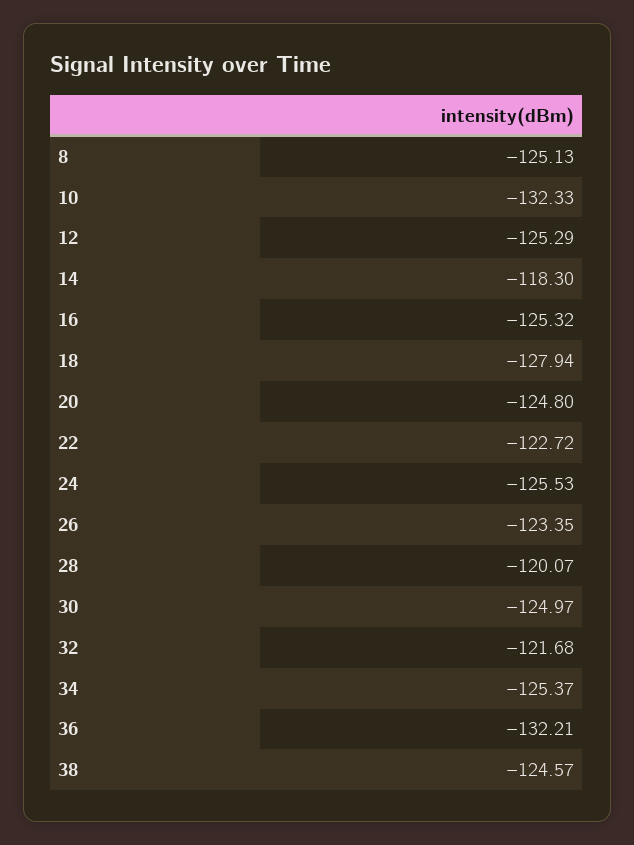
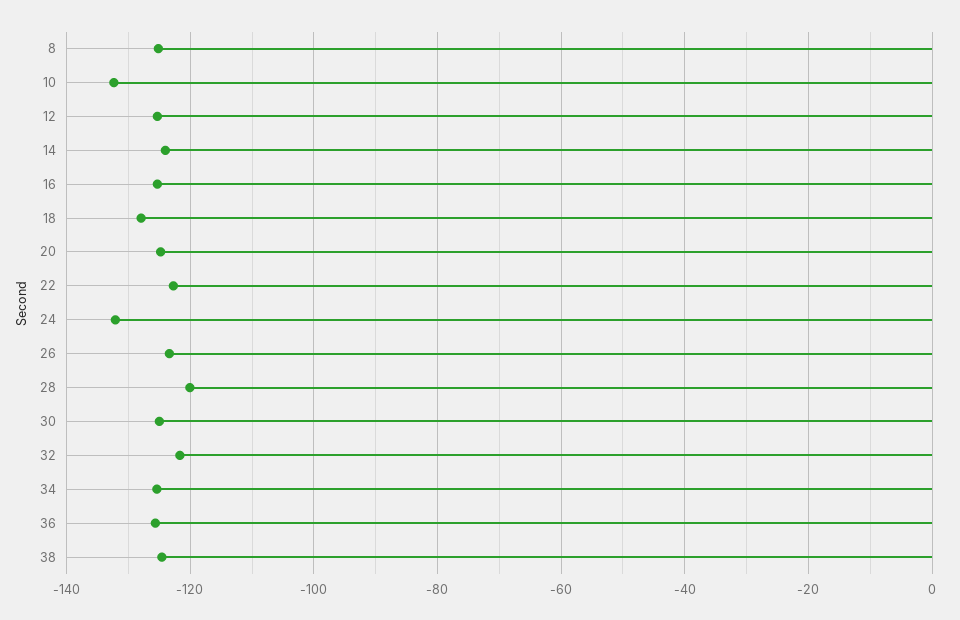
  {
    "8": -125.13,
    "10": -132.33,
    "12": -125.29,
-   "14": -118.3,
+   "14": -124,
    "16": -125.32,
    "18": -127.94,
    "20": -124.8,
    "22": -122.72,
-   "24": -125.53,
+   "24": -132,
    "26": -123.35,
    "28": -120.07,
    "30": -124.97,
    "32": -121.68,
    "34": -125.37,
-   "36": -132.21,
+   "36": -126,
    "38": -124.57
  }

